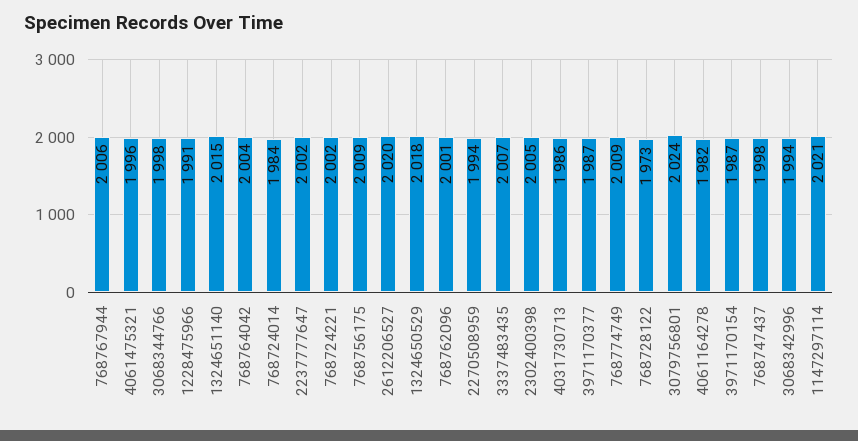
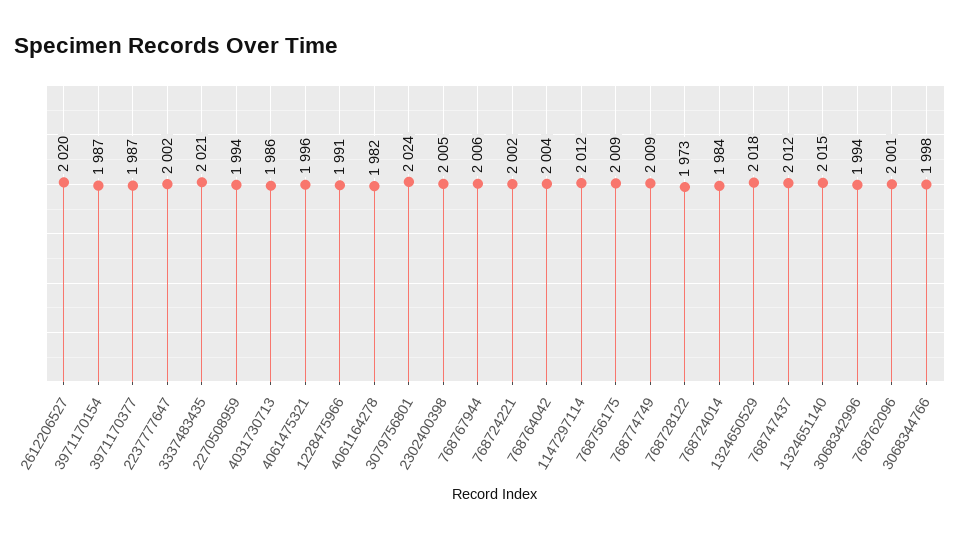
  {
    "768767944": 2006,
    "4061475321": 1996,
    "3068344766": 1998,
    "1228475966": 1991,
    "1324651140": 2015,
    "768764042": 2004,
    "768724014": 1984,
    "2237777647": 2002,
    "768724221": 2002,
    "768756175": 2009,
    "2612206527": 2020,
    "1324650529": 2018,
    "768762096": 2001,
    "2270508959": 1994,
-   "3337483435": 2007,
+   "3337483435": 2021,
    "2302400398": 2005,
    "4031730713": 1986,
    "3971170377": 1987,
    "768774749": 2009,
    "768728122": 1973,
    "3079756801": 2024,
    "4061164278": 1982,
    "3971170154": 1987,
-   "768747437": 1998,
+   "768747437": 2012,
    "3068342996": 1994,
-   "1147297114": 2021
+   "1147297114": 2012
  }

